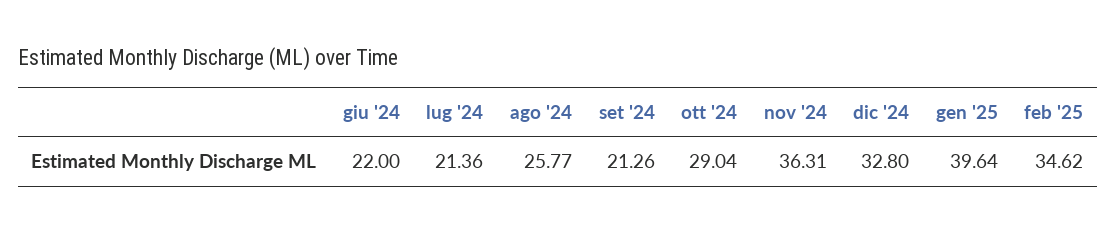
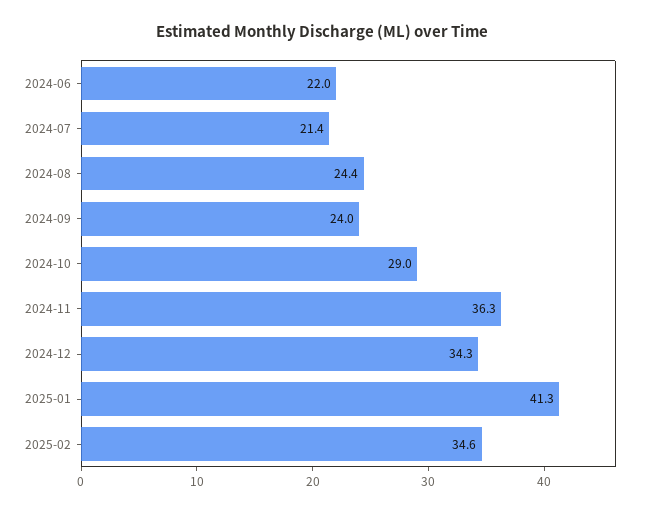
  {
    "giu '24": 22,
    "lug '24": 21.36,
-   "ago '24": 25.77,
+   "ago '24": 24.4,
-   "set '24": 21.26,
+   "set '24": 24,
    "ott '24": 29.04,
    "nov '24": 36.31,
-   "dic '24": 32.8,
+   "dic '24": 34.3,
-   "gen '25": 39.64,
+   "gen '25": 41.3,
    "feb '25": 34.62
  }

